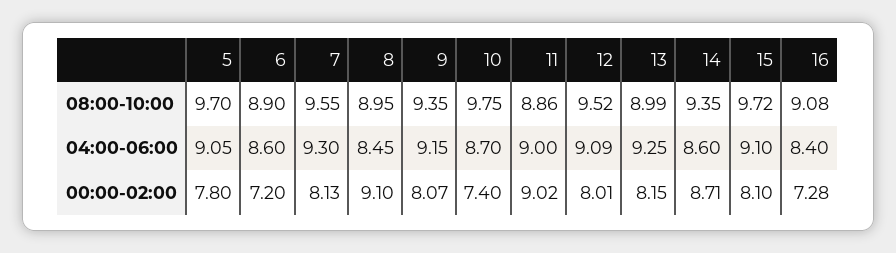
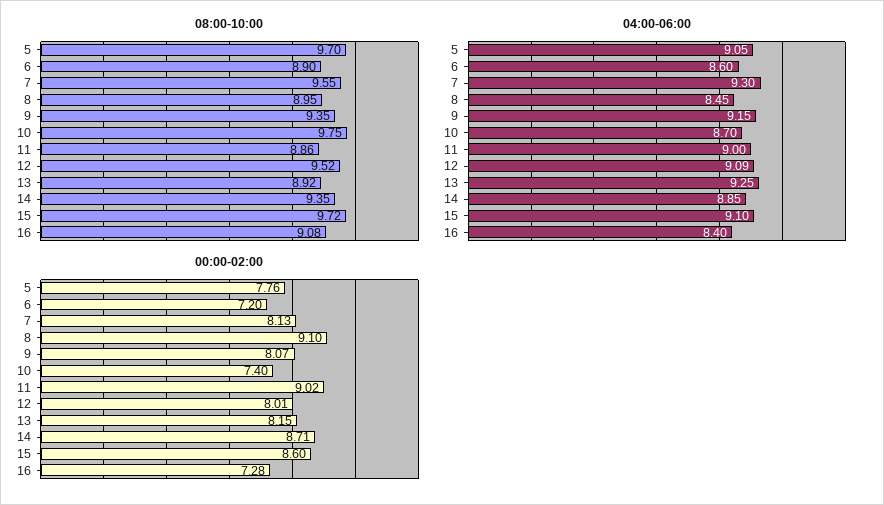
  {
    "08:00-10:00": {
      "5": 9.7,
      "6": 8.9,
      "7": 9.55,
      "8": 8.95,
      "9": 9.35,
      "10": 9.75,
      "11": 8.86,
      "12": 9.52,
-     "13": 8.99,
+     "13": 8.92,
      "14": 9.35,
      "15": 9.72,
      "16": 9.08
    },
    "04:00-06:00": {
      "5": 9.05,
      "6": 8.6,
      "7": 9.3,
      "8": 8.45,
      "9": 9.15,
      "10": 8.7,
      "11": 9,
      "12": 9.09,
      "13": 9.25,
-     "14": 8.6,
+     "14": 8.85,
      "15": 9.1,
      "16": 8.4
    },
    "00:00-02:00": {
-     "5": 7.8,
+     "5": 7.76,
      "6": 7.2,
      "7": 8.13,
      "8": 9.1,
      "9": 8.07,
      "10": 7.4,
      "11": 9.02,
      "12": 8.01,
      "13": 8.15,
      "14": 8.71,
-     "15": 8.1,
+     "15": 8.6,
      "16": 7.28
    }
  }

